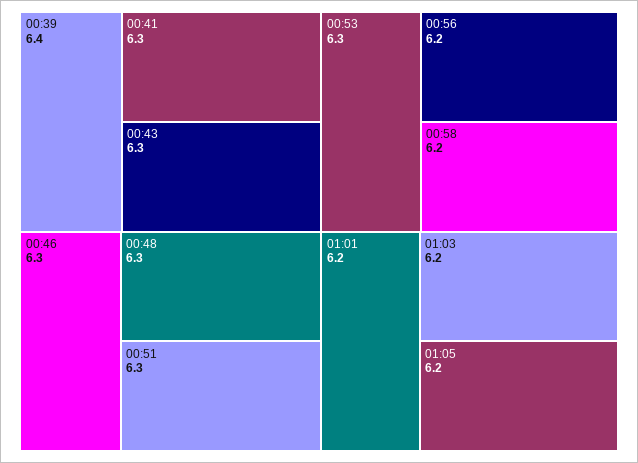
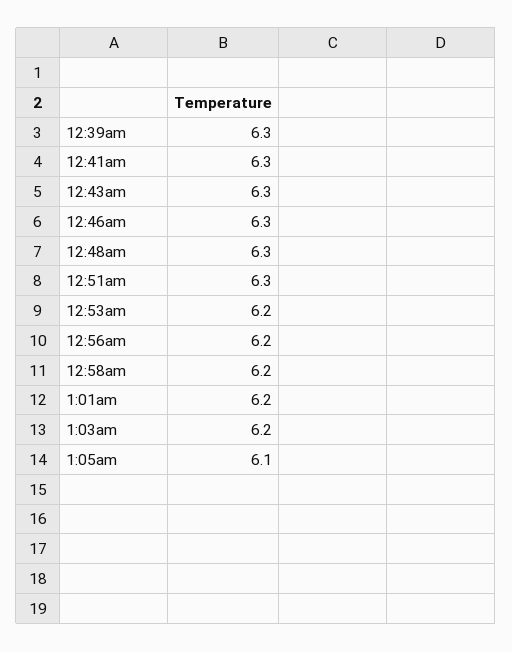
  {
-   "00:39": 6.4,
+   "00:39": 6.3,
    "00:41": 6.3,
    "00:43": 6.3,
    "00:46": 6.3,
    "00:48": 6.3,
    "00:51": 6.3,
-   "00:53": 6.3,
+   "00:53": 6.2,
    "00:56": 6.2,
    "00:58": 6.2,
    "01:01": 6.2,
    "01:03": 6.2,
-   "01:05": 6.2
+   "01:05": 6.1
  }

